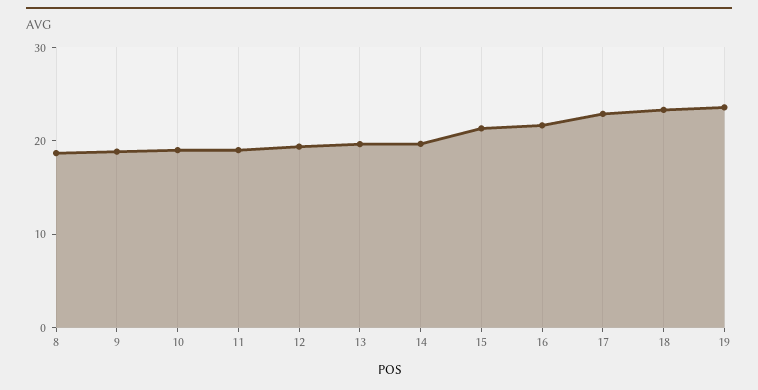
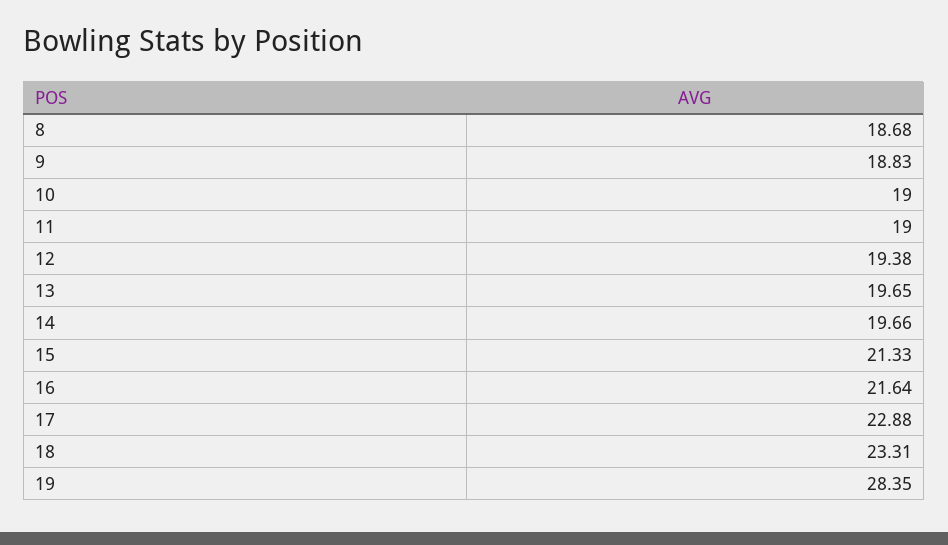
  {
    "8": 18.68,
    "9": 18.83,
    "10": 19,
    "11": 19,
    "12": 19.38,
    "13": 19.65,
    "14": 19.66,
    "15": 21.33,
    "16": 21.64,
    "17": 22.88,
    "18": 23.31,
-   "19": 24
+   "19": 28.35
  }

